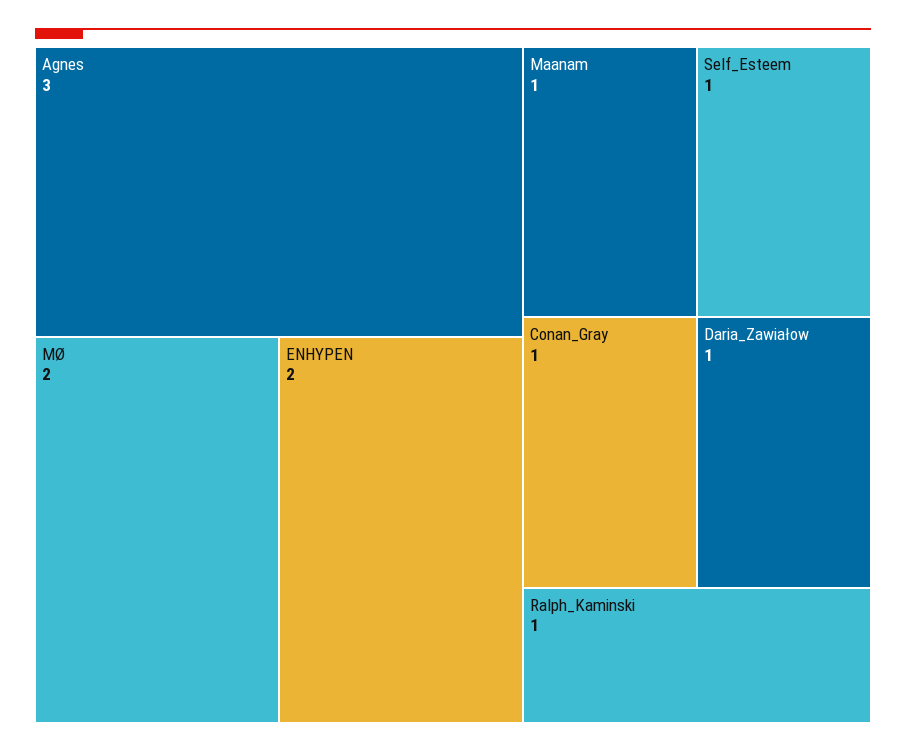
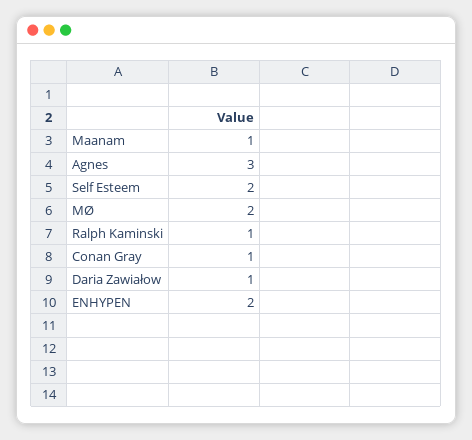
  {
    "Agnes": 3,
    "MØ": 2,
    "ENHYPEN": 2,
    "Maanam": 1,
-   "Self_Esteem": 1,
+   "Self_Esteem": 2,
    "Conan_Gray": 1,
    "Daria_Zawiałow": 1,
    "Ralph_Kaminski": 1
  }

